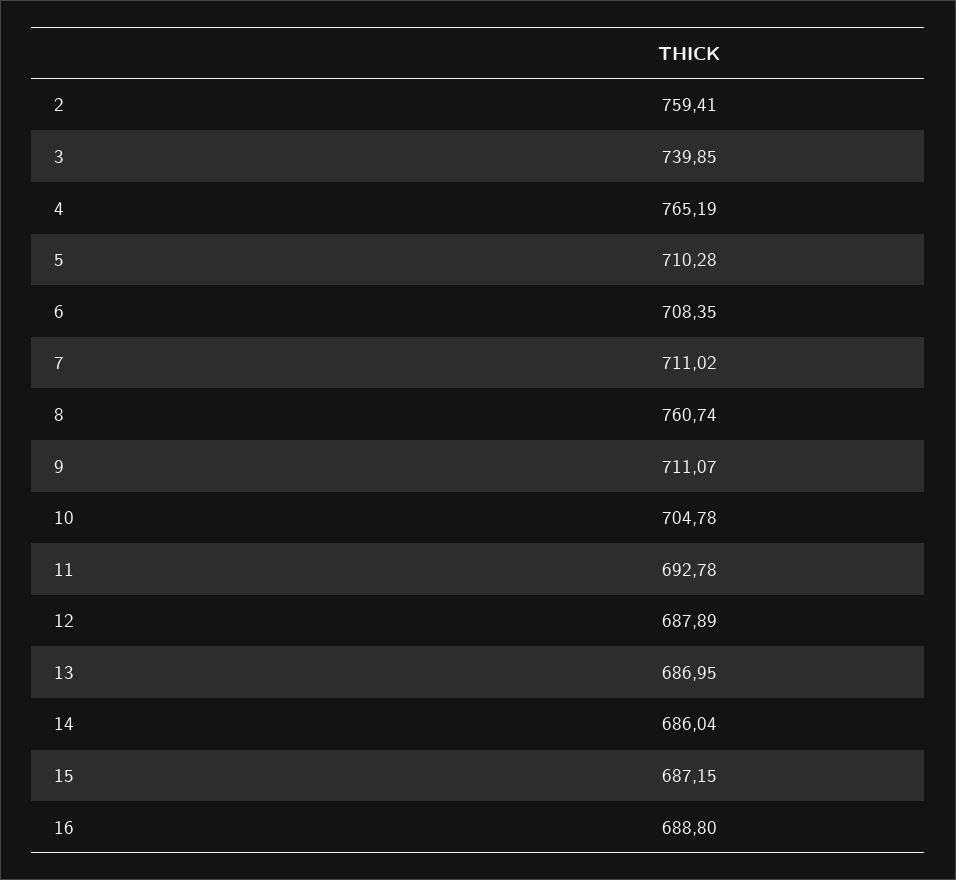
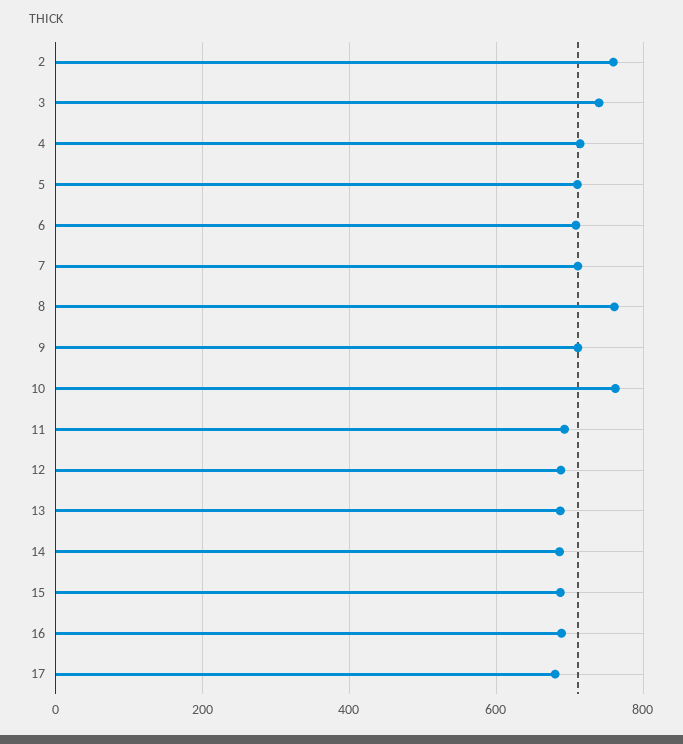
  {
    "2": 759.41,
    "3": 739.85,
-   "4": 765.19,
+   "4": 720,
    "5": 710.28,
    "6": 708.35,
    "7": 711.02,
    "8": 760.74,
    "9": 711.07,
-   "10": 704.78,
+   "10": 760,
    "11": 692.78,
    "12": 687.89,
    "13": 686.95,
    "14": 686.04,
    "15": 687.15,
-   "16": 688.8
+   "16": 688.8,
+   "17": 680
  }

